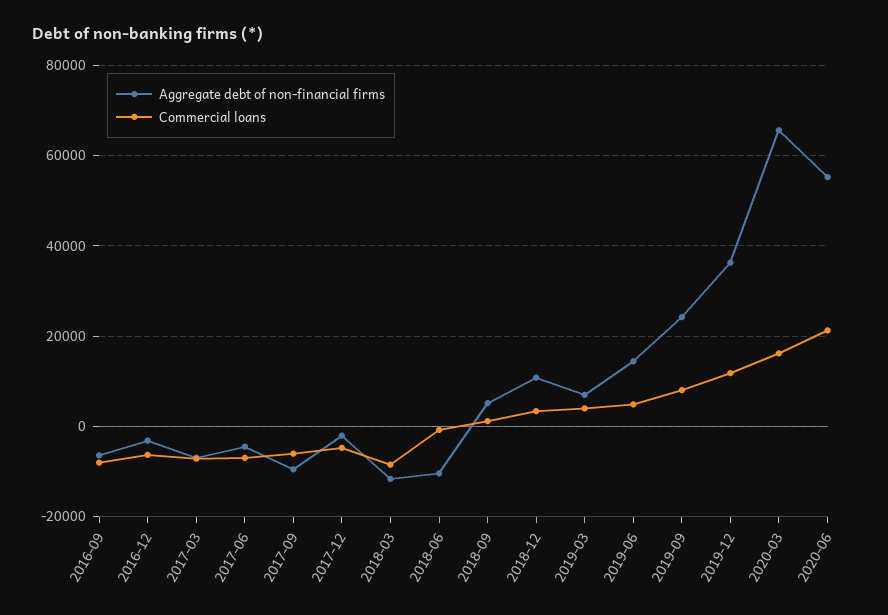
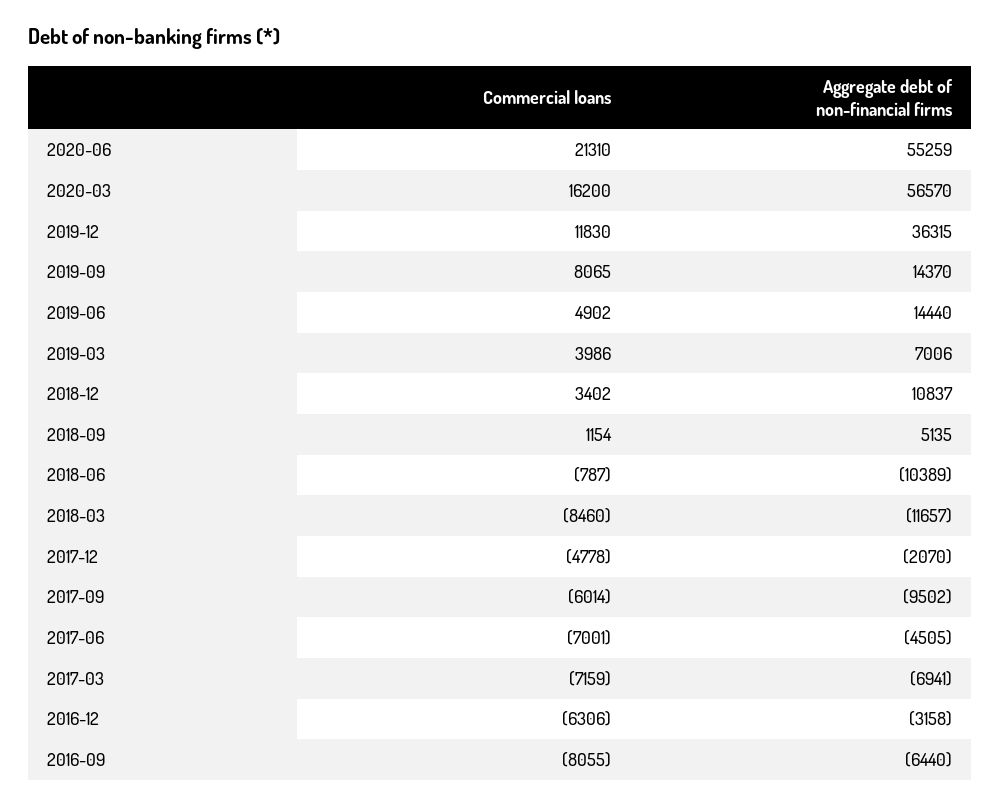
  {
    "Aggregate debt of non-financial firms": {
      "2016-09": -6440,
      "2016-12": -3158,
      "2017-03": -6941,
      "2017-06": -4505,
      "2017-09": -9502,
      "2017-12": -2070,
      "2018-03": -11657,
      "2018-06": -10389,
      "2018-09": 5135,
      "2018-12": 10837,
      "2019-03": 7006,
      "2019-06": 14440,
-     "2019-09": 24000,
+     "2019-09": 14370,
      "2019-12": 36315,
-     "2020-03": 66000,
+     "2020-03": 56570,
      "2020-06": 55259
    },
    "Commercial loans": {
      "2016-09": -8055,
      "2016-12": -6306,
      "2017-03": -7159,
      "2017-06": -7001,
      "2017-09": -6014,
      "2017-12": -4778,
      "2018-03": -8460,
      "2018-06": -787,
      "2018-09": 1154,
      "2018-12": 3402,
      "2019-03": 3986,
      "2019-06": 4902,
      "2019-09": 8065,
      "2019-12": 11830,
      "2020-03": 16200,
      "2020-06": 21310
    }
  }

